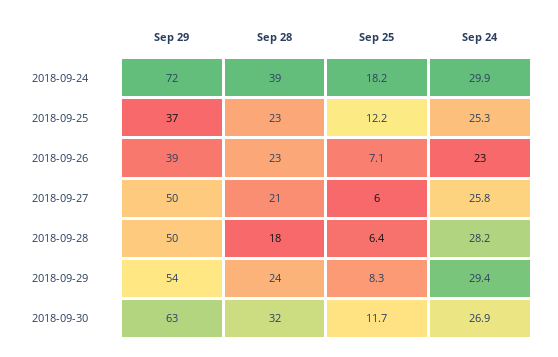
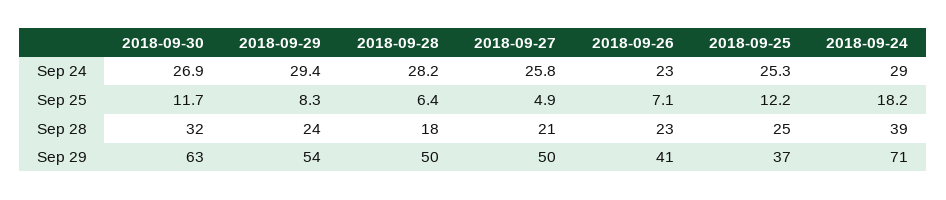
  {
    "Sep 29": {
-     "2018-09-24": 72,
+     "2018-09-24": 71,
      "2018-09-25": 37,
-     "2018-09-26": 39,
+     "2018-09-26": 41,
      "2018-09-27": 50,
      "2018-09-28": 50,
      "2018-09-29": 54,
      "2018-09-30": 63
    },
    "Sep 28": {
      "2018-09-24": 39,
-     "2018-09-25": 23,
+     "2018-09-25": 25,
      "2018-09-26": 23,
      "2018-09-27": 21,
      "2018-09-28": 18,
      "2018-09-29": 24,
      "2018-09-30": 32
    },
    "Sep 25": {
      "2018-09-24": 18.2,
      "2018-09-25": 12.2,
      "2018-09-26": 7.1,
-     "2018-09-27": 6,
+     "2018-09-27": 4.9,
      "2018-09-28": 6.4,
      "2018-09-29": 8.3,
      "2018-09-30": 11.7
    },
    "Sep 24": {
-     "2018-09-24": 29.9,
+     "2018-09-24": 29,
      "2018-09-25": 25.3,
      "2018-09-26": 23,
      "2018-09-27": 25.8,
      "2018-09-28": 28.2,
      "2018-09-29": 29.4,
      "2018-09-30": 26.9
    }
  }

